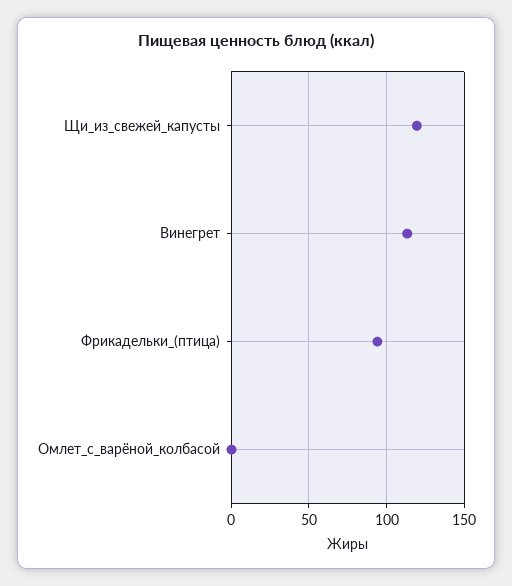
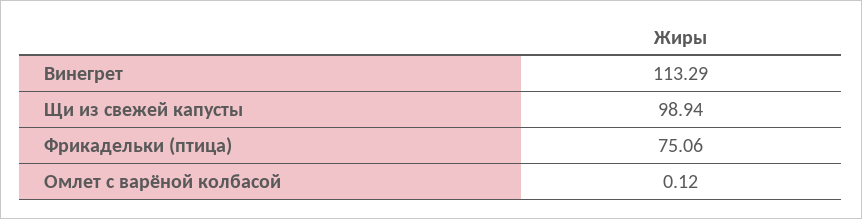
  {
-   "Щи_из_свежей_капусты": 120,
+   "Щи_из_свежей_капусты": 98.94,
    "Винегрет": 113.29,
-   "Фрикадельки_(птица)": 95,
+   "Фрикадельки_(птица)": 75.06,
    "Омлет_с_варёной_колбасой": 0.12
  }

